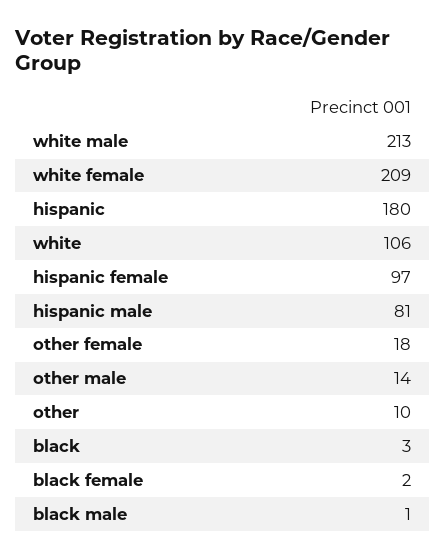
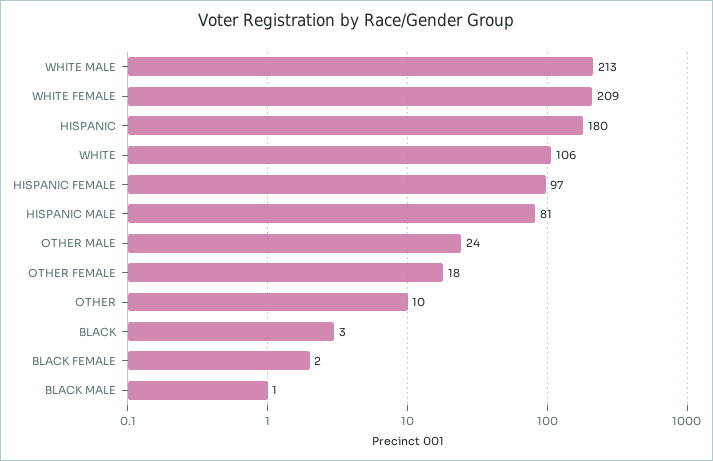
  {
    "white male": 213,
    "white female": 209,
    "hispanic": 180,
    "white": 106,
    "hispanic female": 97,
    "hispanic male": 81,
    "other female": 18,
-   "other male": 14,
+   "other male": 24,
    "other": 10,
    "black": 3,
    "black female": 2,
    "black male": 1
  }

